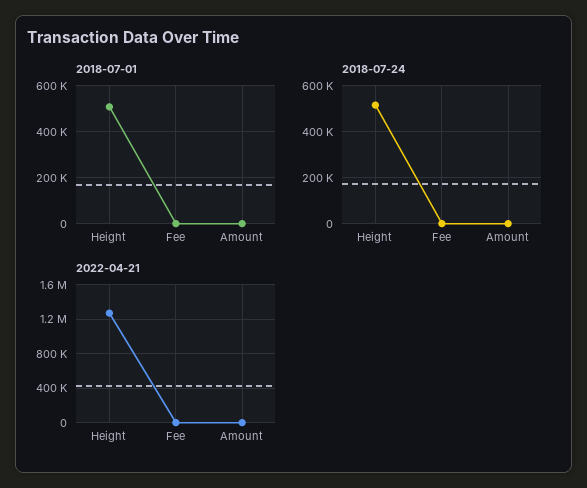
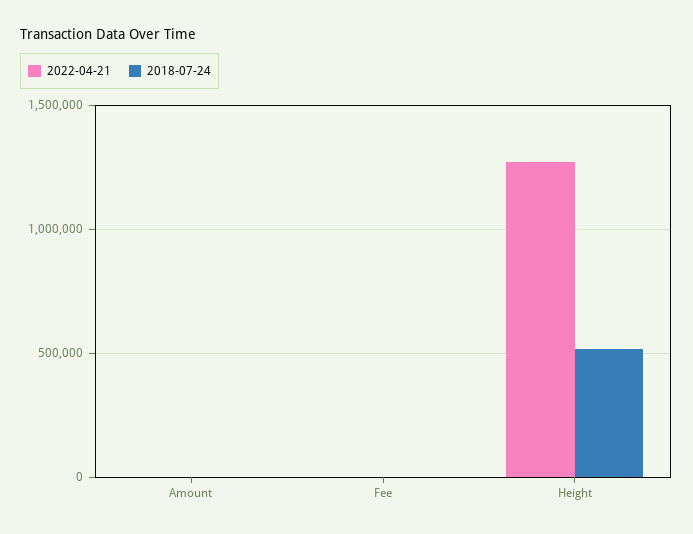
  {
-   "2018-07-01": {
-     "Height": 500000,
-     "Fee": 0,
-     "Amount": 0
-   },
    "2018-07-24": {
      "Height": 500000,
      "Fee": 0,
      "Amount": 0
    },
    "2022-04-21": {
      "Height": 1250000,
      "Fee": 0,
      "Amount": 0
    }
  }

